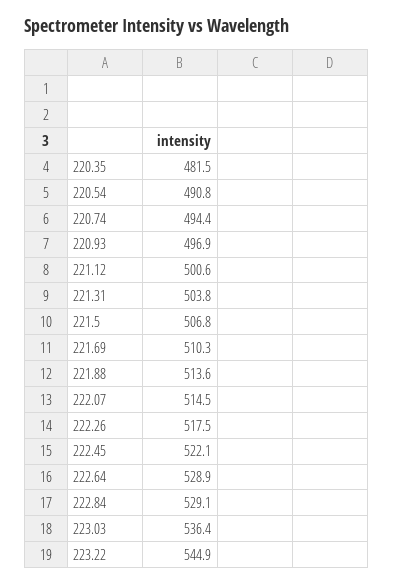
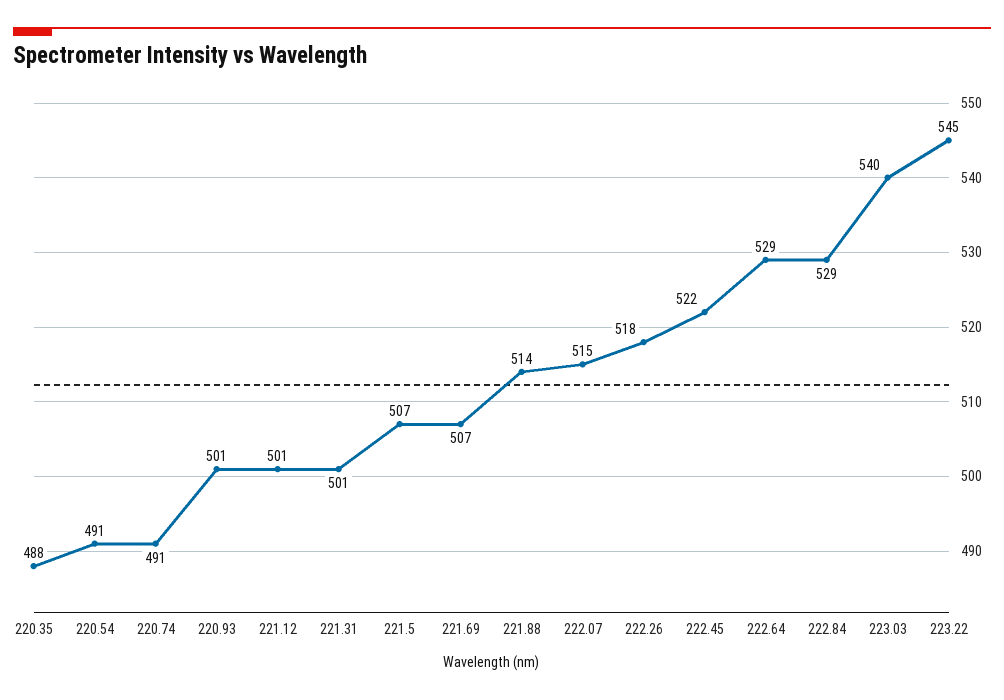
  {
-   "220.35": 481.5,
+   "220.35": 488,
    "220.54": 490.8,
-   "220.74": 494.4,
+   "220.74": 491,
-   "220.93": 496.9,
+   "220.93": 501,
    "221.12": 500.6,
-   "221.31": 503.8,
+   "221.31": 501,
    "221.5": 506.8,
-   "221.69": 510.3,
+   "221.69": 507,
    "221.88": 513.6,
    "222.07": 514.5,
    "222.26": 517.5,
    "222.45": 522.1,
    "222.64": 528.9,
    "222.84": 529.1,
-   "223.03": 536.4,
+   "223.03": 540,
    "223.22": 544.9
  }

